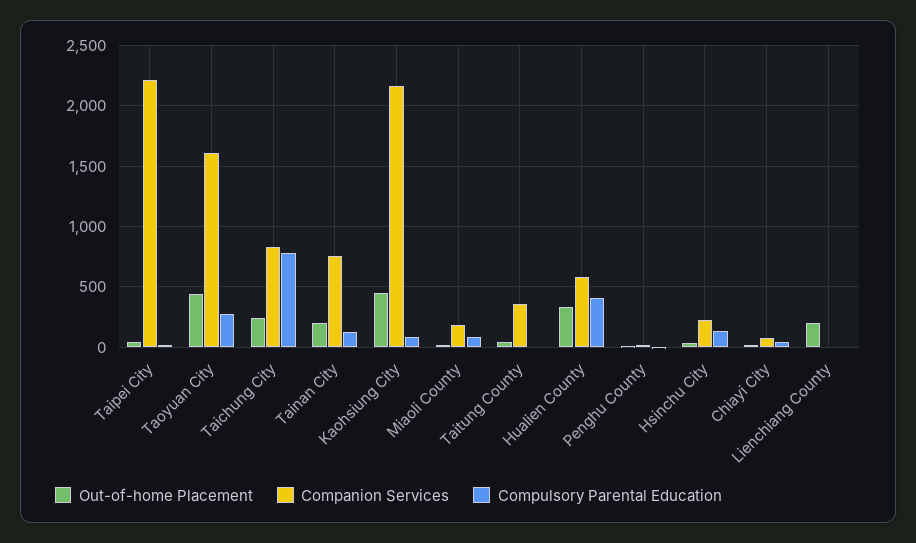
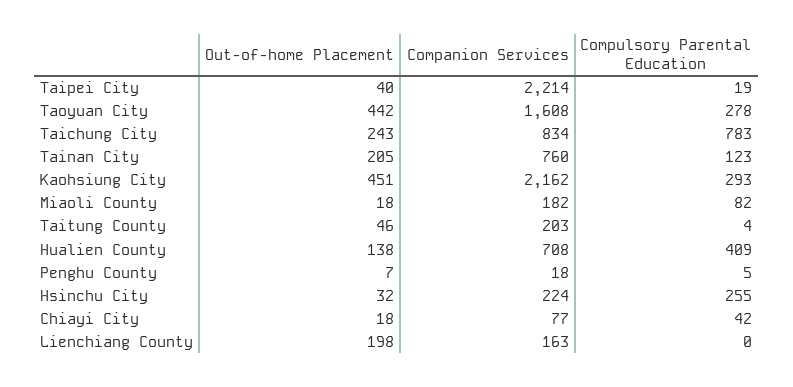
  {
    "Out-of-home Placement": {
      "Taipei City": 40,
      "Taoyuan City": 442,
      "Taichung City": 243,
      "Tainan City": 205,
      "Kaohsiung City": 451,
      "Miaoli County": 18,
      "Taitung County": 46,
-     "Hualien County": 350,
+     "Hualien County": 138,
      "Penghu County": 7,
      "Hsinchu City": 32,
      "Chiayi City": 18,
      "Lienchiang County": 198
    },
    "Companion Services": {
      "Taipei City": 2214,
      "Taoyuan City": 1608,
      "Taichung City": 834,
      "Tainan City": 760,
      "Kaohsiung City": 2162,
      "Miaoli County": 182,
-     "Taitung County": 350,
+     "Taitung County": 203,
-     "Hualien County": 600,
+     "Hualien County": 708,
      "Penghu County": 18,
      "Hsinchu City": 224,
      "Chiayi City": 77,
-     "Lienchiang County": 0
+     "Lienchiang County": 163
    },
    "Compulsory Parental Education": {
      "Taipei City": 19,
      "Taoyuan City": 278,
      "Taichung City": 783,
      "Tainan City": 123,
-     "Kaohsiung City": 100,
+     "Kaohsiung City": 293,
      "Miaoli County": 82,
      "Taitung County": 4,
      "Hualien County": 409,
      "Penghu County": 5,
-     "Hsinchu City": 150,
+     "Hsinchu City": 255,
      "Chiayi City": 42,
      "Lienchiang County": 0
    }
  }

